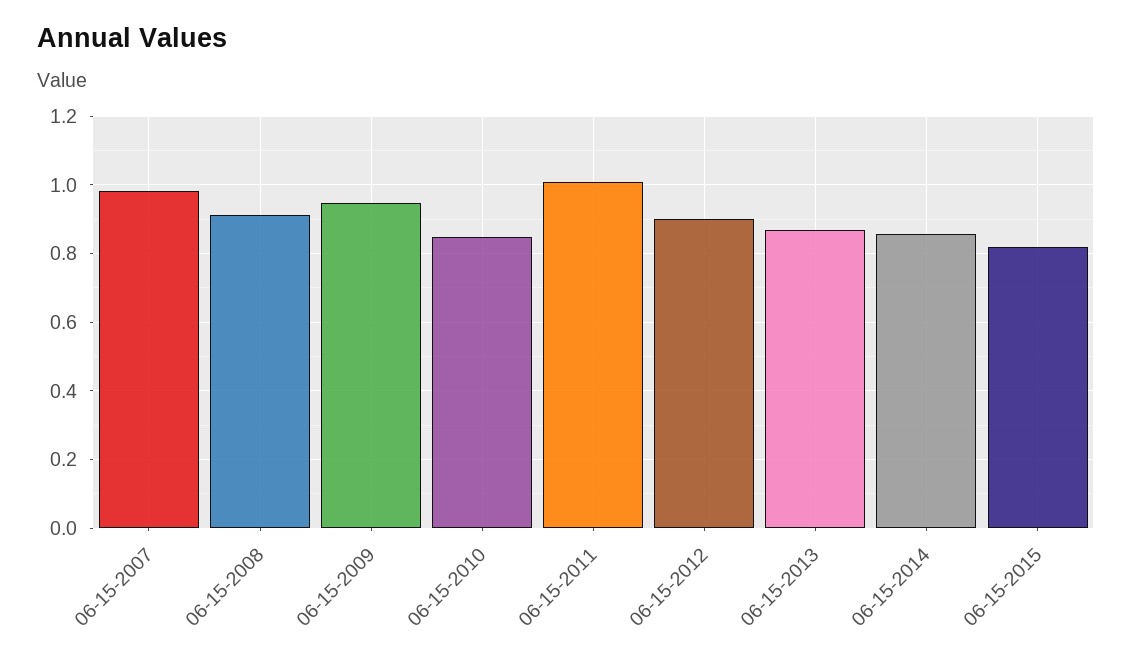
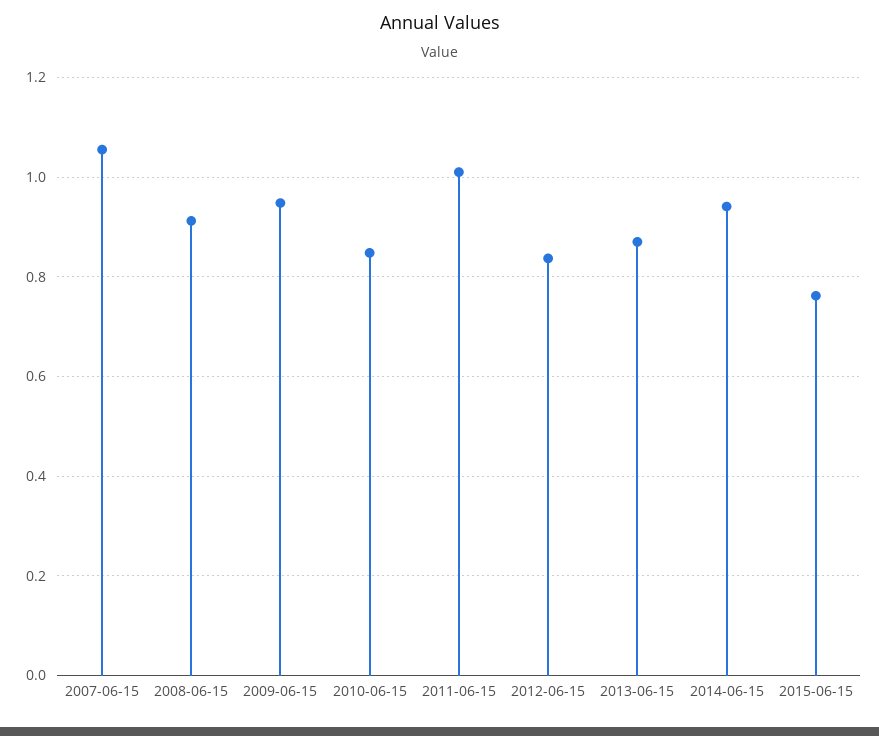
  {
-   "06-15-2007": 0.98,
+   "06-15-2007": 1.06,
    "06-15-2008": 0.92,
    "06-15-2009": 0.94,
    "06-15-2010": 0.84,
    "06-15-2011": 1.02,
-   "06-15-2012": 0.9,
+   "06-15-2012": 0.84,
    "06-15-2013": 0.88,
-   "06-15-2014": 0.86,
+   "06-15-2014": 0.94,
-   "06-15-2015": 0.82
+   "06-15-2015": 0.76
  }

